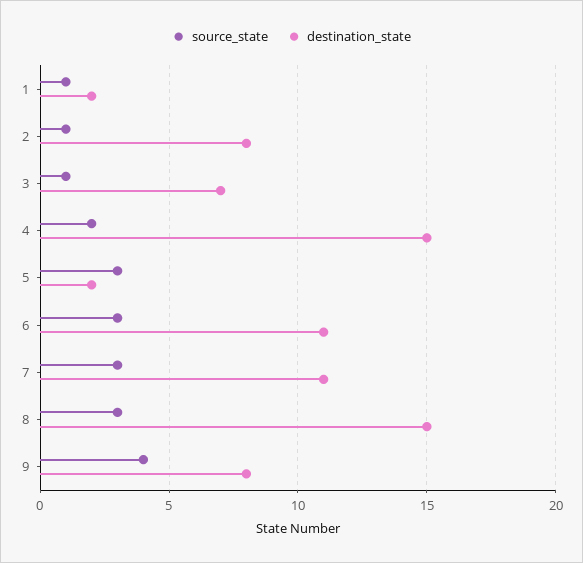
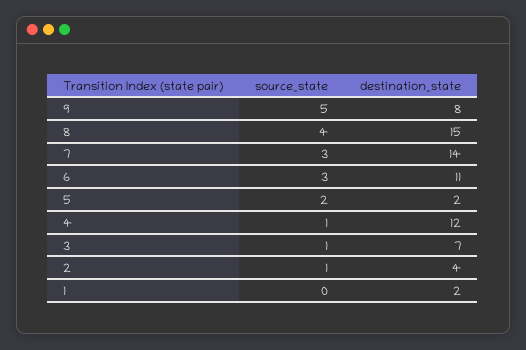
  {
    "source_state": {
-     "1": 1,
+     "1": 0,
      "2": 1,
      "3": 1,
-     "4": 2,
+     "4": 1,
-     "5": 3,
+     "5": 2,
      "6": 3,
      "7": 3,
-     "8": 3,
+     "8": 4,
-     "9": 4
+     "9": 5
    },
    "destination_state": {
      "1": 2,
-     "2": 8,
+     "2": 4,
      "3": 7,
-     "4": 15,
+     "4": 12,
      "5": 2,
      "6": 11,
-     "7": 11,
+     "7": 14,
      "8": 15,
      "9": 8
    }
  }

